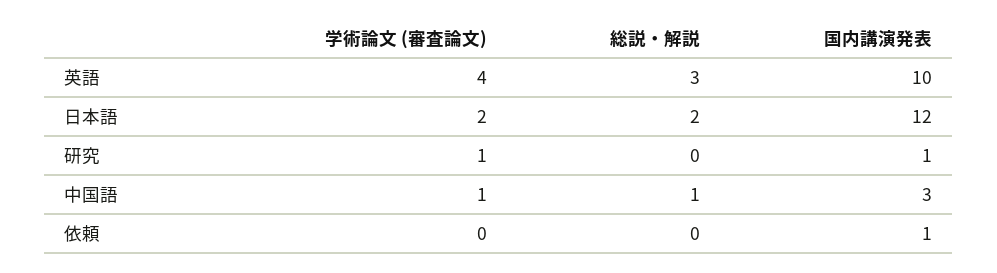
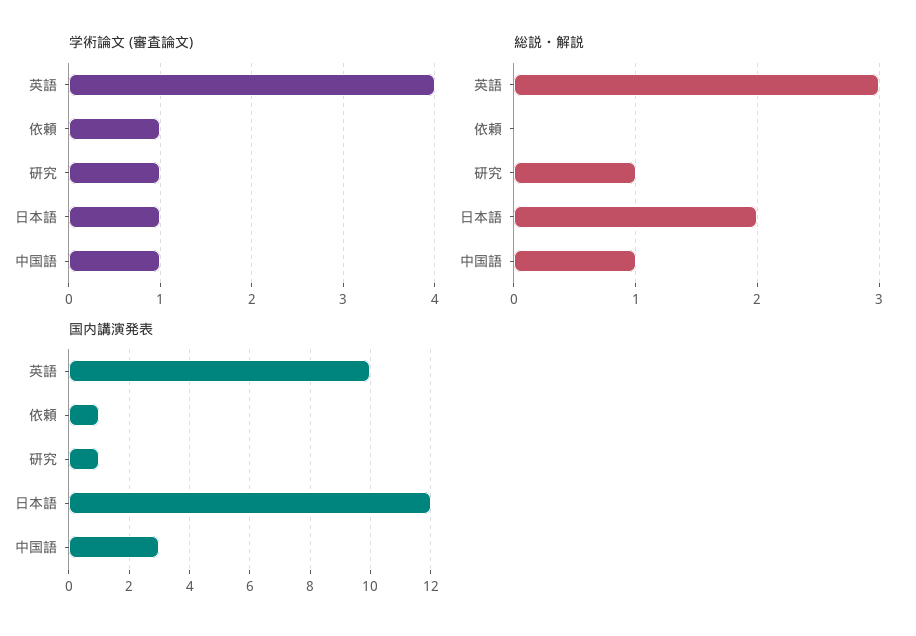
  {
    "学術論文 (審査論文)": {
      "英語": 4,
-     "日本語": 2,
+     "日本語": 1,
      "研究": 1,
      "中国語": 1,
-     "依頼": 0
+     "依頼": 1
    },
    "総説・解説": {
      "英語": 3,
      "日本語": 2,
-     "研究": 0,
+     "研究": 1,
      "中国語": 1,
      "依頼": 0
    },
    "国内講演発表": {
      "英語": 10,
      "日本語": 12,
      "研究": 1,
      "中国語": 3,
      "依頼": 1
    }
  }

